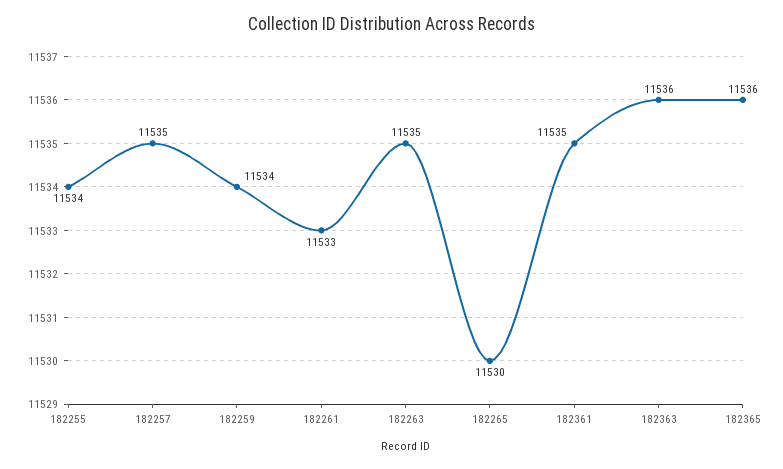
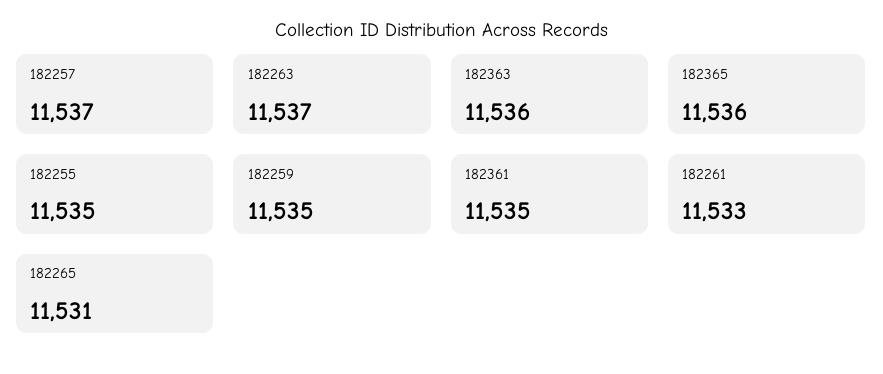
  {
-   "182255": 11534,
+   "182255": 11535,
-   "182257": 11535,
+   "182257": 11537,
-   "182259": 11534,
+   "182259": 11535,
    "182261": 11533,
-   "182263": 11535,
+   "182263": 11537,
-   "182265": 11530,
+   "182265": 11531,
    "182361": 11535,
    "182363": 11536,
    "182365": 11536
  }

